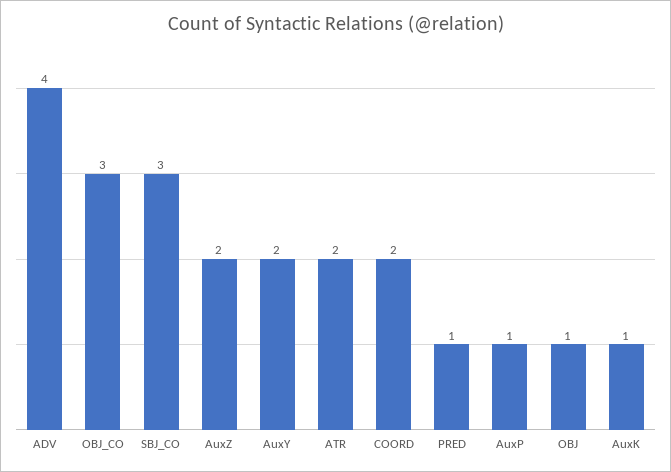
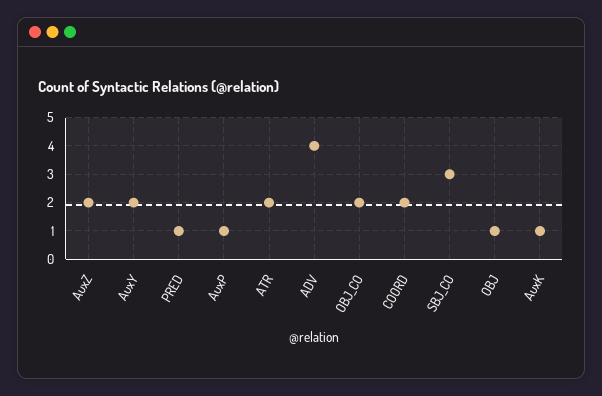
  {
    "ADV": 4,
-   "OBJ_CO": 3,
+   "OBJ_CO": 2,
    "SBJ_CO": 3,
    "AuxZ": 2,
    "AuxY": 2,
    "ATR": 2,
    "COORD": 2,
    "PRED": 1,
    "AuxP": 1,
    "OBJ": 1,
    "AuxK": 1
  }

